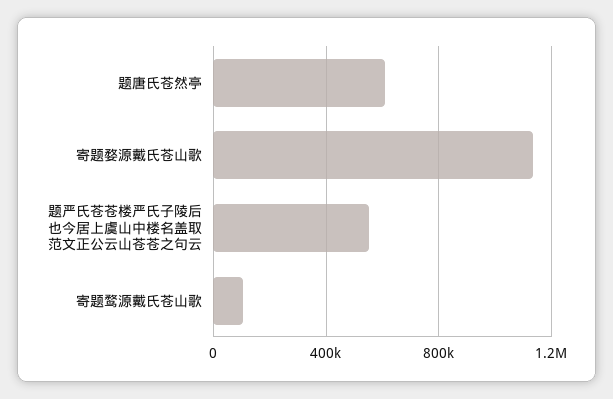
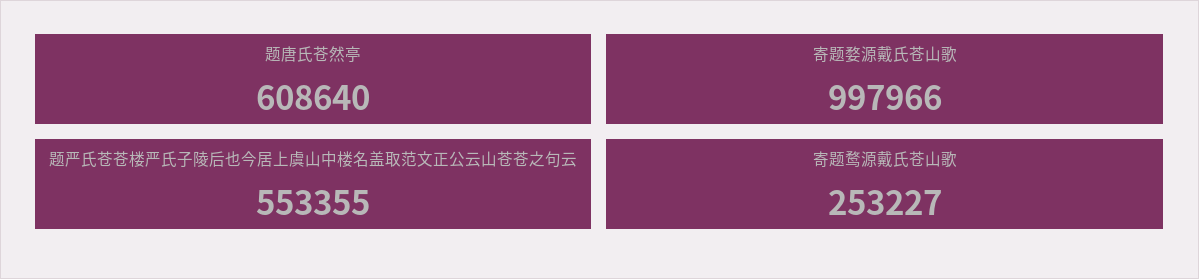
  {
    "题唐氏苍然亭": 608640,
-   "寄题婺源戴氏苍山歌": 1150000,
+   "寄题婺源戴氏苍山歌": 997966,
    "题严氏苍苍楼严氏子陵后也今居上虞山中楼名盖取范文正公云山苍苍之句云": 553355,
-   "寄题鹜源戴氏苍山歌": 100000
+   "寄题鹜源戴氏苍山歌": 253227
  }

